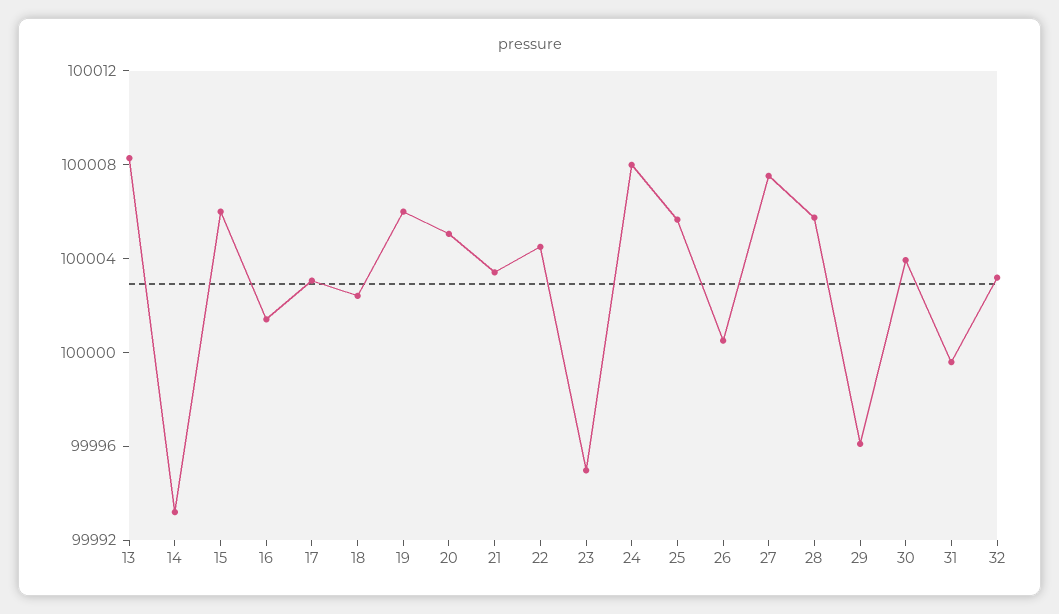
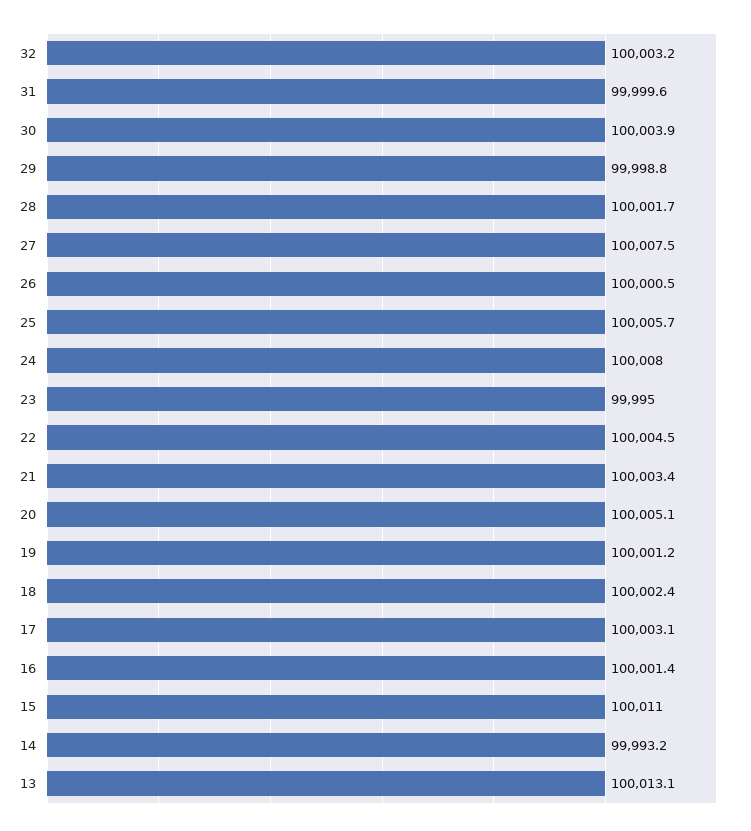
  {
-   "13": 100008,
+   "13": 100013.1,
    "14": 99993.2,
-   "15": 100006,
+   "15": 100011,
    "16": 100001.4,
    "17": 100003.1,
    "18": 100002.4,
-   "19": 100006,
+   "19": 100001.2,
    "20": 100005.1,
    "21": 100003.4,
    "22": 100004.5,
    "23": 99995,
    "24": 100008,
    "25": 100005.7,
    "26": 100000.5,
    "27": 100007.5,
-   "28": 100006,
+   "28": 100001.7,
-   "29": 99996,
+   "29": 99998.8,
    "30": 100003.9,
    "31": 99999.6,
    "32": 100003.2
  }

